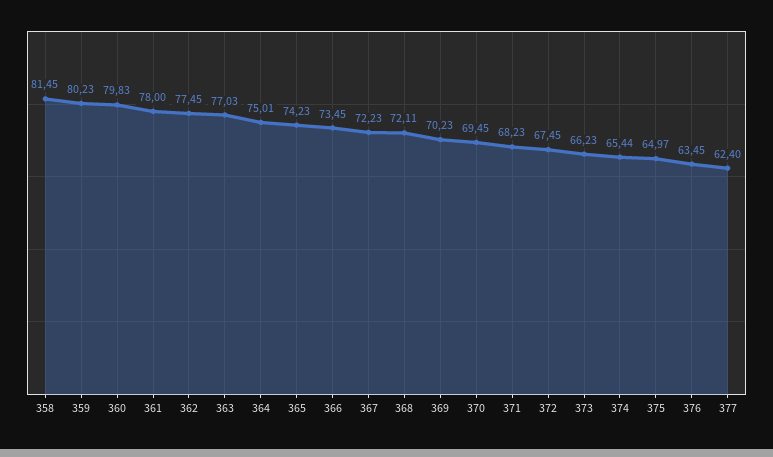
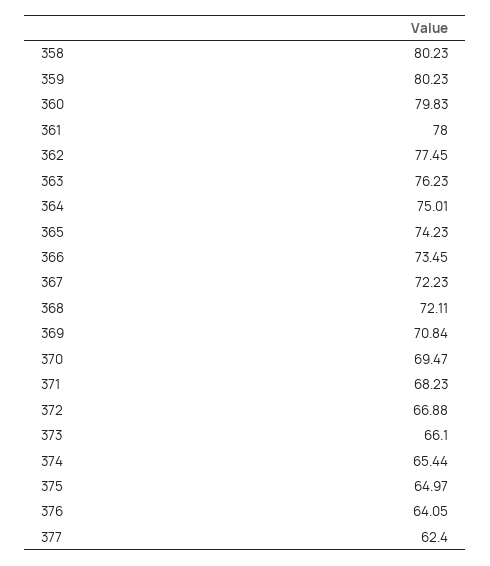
  {
-   "358": 81.45,
+   "358": 80.23,
    "359": 80.23,
    "360": 79.83,
    "361": 78,
    "362": 77.45,
-   "363": 77.03,
+   "363": 76.23,
    "364": 75.01,
    "365": 74.23,
    "366": 73.45,
    "367": 72.23,
    "368": 72.11,
-   "369": 70.23,
+   "369": 70.84,
-   "370": 69.45,
+   "370": 69.47,
    "371": 68.23,
-   "372": 67.45,
+   "372": 66.88,
-   "373": 66.23,
+   "373": 66.1,
    "374": 65.44,
    "375": 64.97,
-   "376": 63.45,
+   "376": 64.05,
    "377": 62.4
  }

